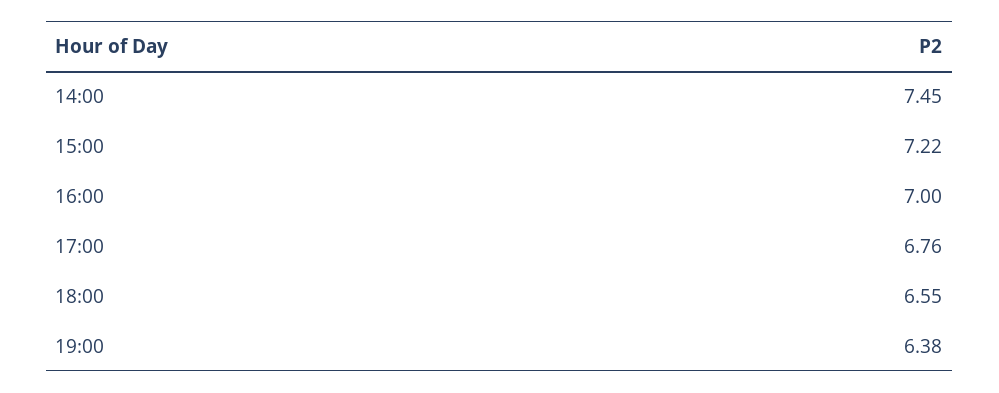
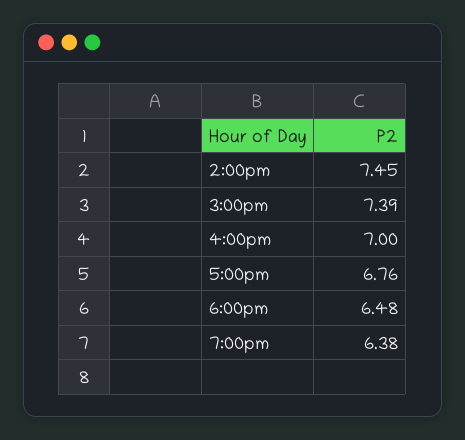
  {
    "14:00": 7.45,
-   "15:00": 7.22,
+   "15:00": 7.39,
    "16:00": 7,
    "17:00": 6.76,
-   "18:00": 6.55,
+   "18:00": 6.48,
    "19:00": 6.38
  }

